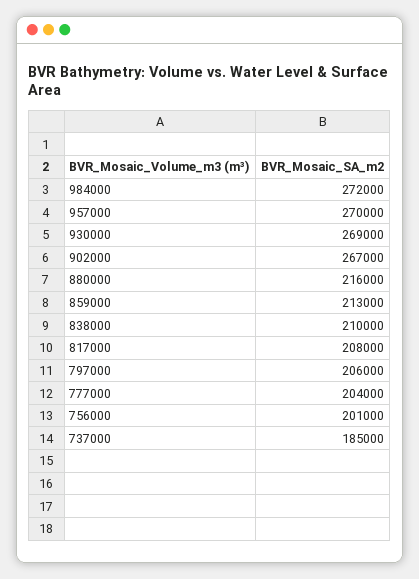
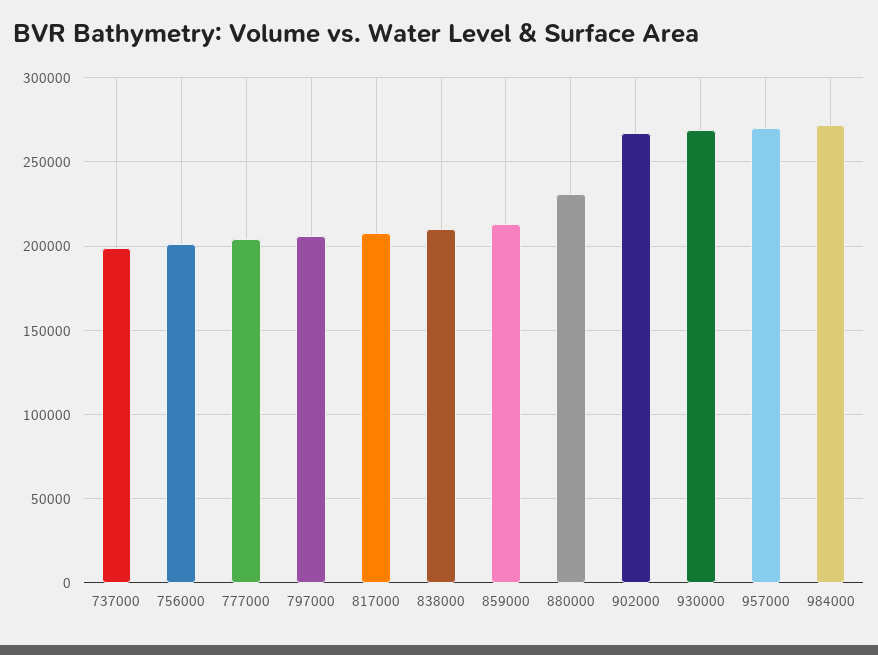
  {
    "984000": 272000,
    "957000": 270000,
    "930000": 269000,
    "902000": 267000,
-   "880000": 216000,
+   "880000": 230000,
    "859000": 213000,
    "838000": 210000,
    "817000": 208000,
    "797000": 206000,
    "777000": 204000,
    "756000": 201000,
-   "737000": 185000
+   "737000": 200000
  }

